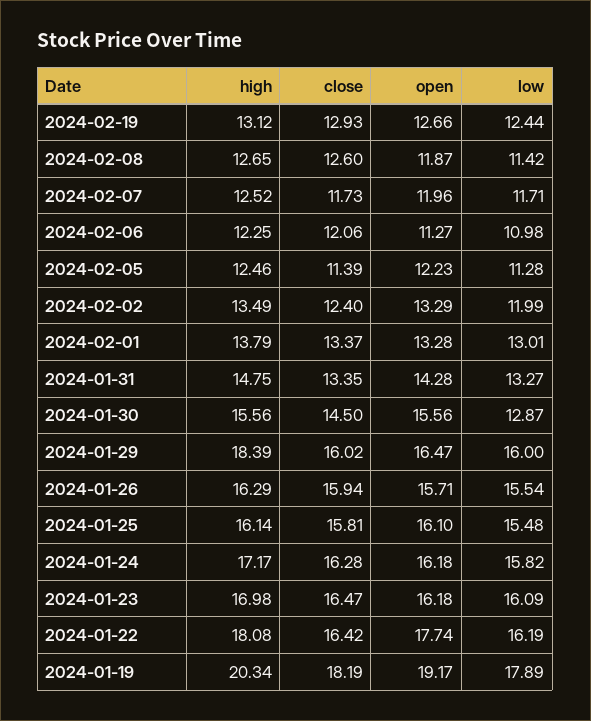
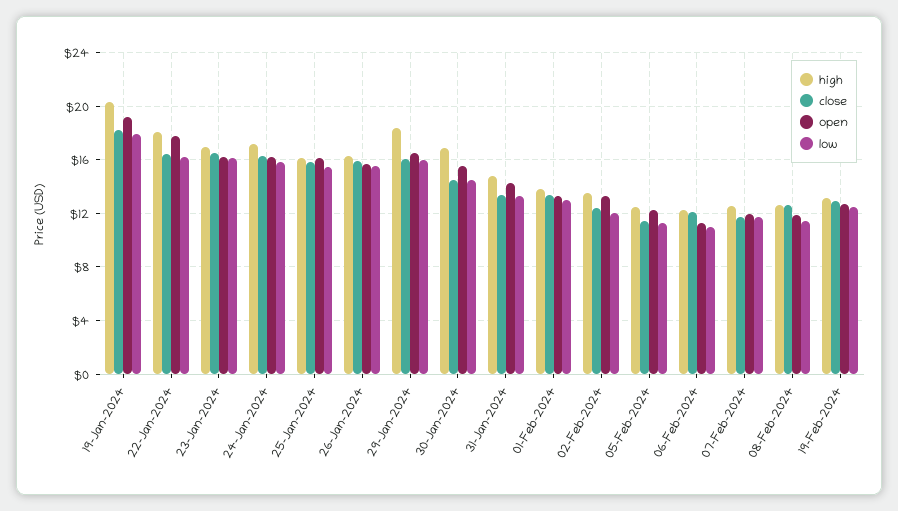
  {
    "high": {
      "2024-02-19": 13.12,
      "2024-02-08": 12.65,
      "2024-02-07": 12.52,
      "2024-02-06": 12.25,
      "2024-02-05": 12.46,
      "2024-02-02": 13.49,
      "2024-02-01": 13.79,
      "2024-01-31": 14.75,
-     "2024-01-30": 15.56,
+     "2024-01-30": 17,
      "2024-01-29": 18.39,
      "2024-01-26": 16.29,
      "2024-01-25": 16.14,
      "2024-01-24": 17.17,
      "2024-01-23": 16.98,
      "2024-01-22": 18.08,
      "2024-01-19": 20.34
    },
    "close": {
      "2024-02-19": 12.93,
      "2024-02-08": 12.6,
      "2024-02-07": 11.73,
      "2024-02-06": 12.06,
      "2024-02-05": 11.39,
      "2024-02-02": 12.4,
      "2024-02-01": 13.37,
      "2024-01-31": 13.35,
      "2024-01-30": 14.5,
      "2024-01-29": 16.02,
      "2024-01-26": 15.94,
      "2024-01-25": 15.81,
      "2024-01-24": 16.28,
      "2024-01-23": 16.47,
      "2024-01-22": 16.42,
      "2024-01-19": 18.19
    },
    "open": {
      "2024-02-19": 12.66,
      "2024-02-08": 11.87,
      "2024-02-07": 11.96,
      "2024-02-06": 11.27,
      "2024-02-05": 12.23,
      "2024-02-02": 13.29,
      "2024-02-01": 13.28,
      "2024-01-31": 14.28,
      "2024-01-30": 15.56,
      "2024-01-29": 16.47,
      "2024-01-26": 15.71,
      "2024-01-25": 16.1,
      "2024-01-24": 16.18,
      "2024-01-23": 16.18,
      "2024-01-22": 17.74,
      "2024-01-19": 19.17
    },
    "low": {
      "2024-02-19": 12.44,
      "2024-02-08": 11.42,
      "2024-02-07": 11.71,
      "2024-02-06": 10.98,
      "2024-02-05": 11.28,
      "2024-02-02": 11.99,
      "2024-02-01": 13.01,
      "2024-01-31": 13.27,
-     "2024-01-30": 12.87,
+     "2024-01-30": 14.5,
      "2024-01-29": 16,
      "2024-01-26": 15.54,
      "2024-01-25": 15.48,
      "2024-01-24": 15.82,
      "2024-01-23": 16.09,
      "2024-01-22": 16.19,
      "2024-01-19": 17.89
    }
  }

